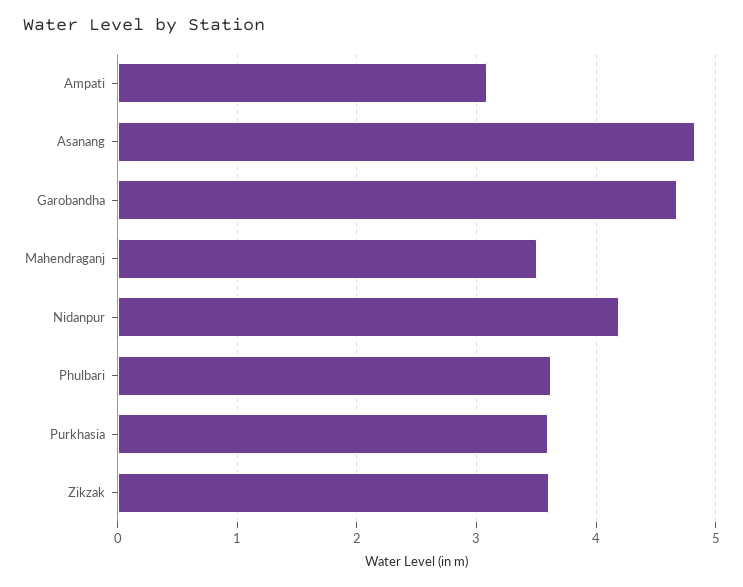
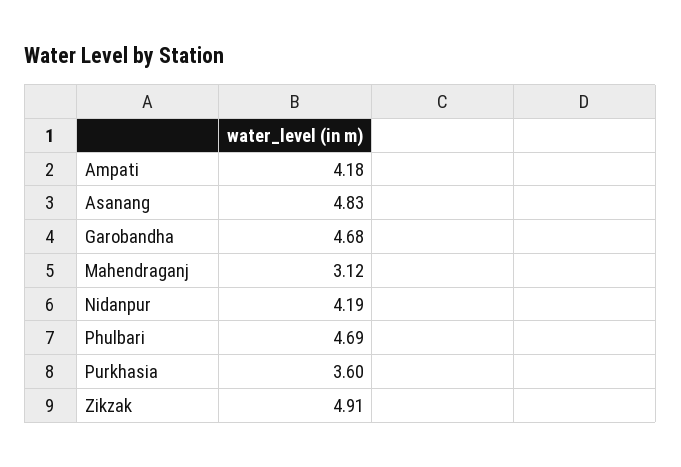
  {
-   "Ampati": 3.1,
+   "Ampati": 4.18,
    "Asanang": 4.83,
    "Garobandha": 4.68,
-   "Mahendraganj": 3.5,
+   "Mahendraganj": 3.12,
    "Nidanpur": 4.19,
-   "Phulbari": 3.6,
+   "Phulbari": 4.69,
    "Purkhasia": 3.6,
-   "Zikzak": 3.6
+   "Zikzak": 4.91
  }

